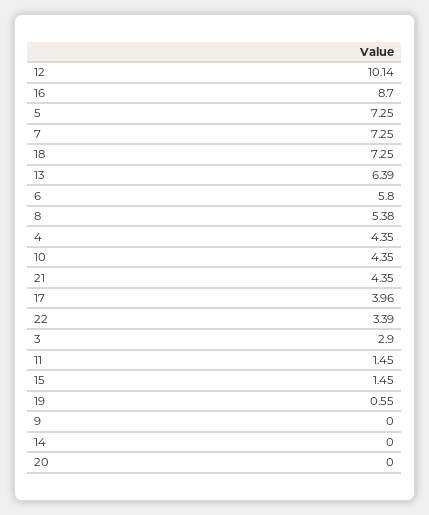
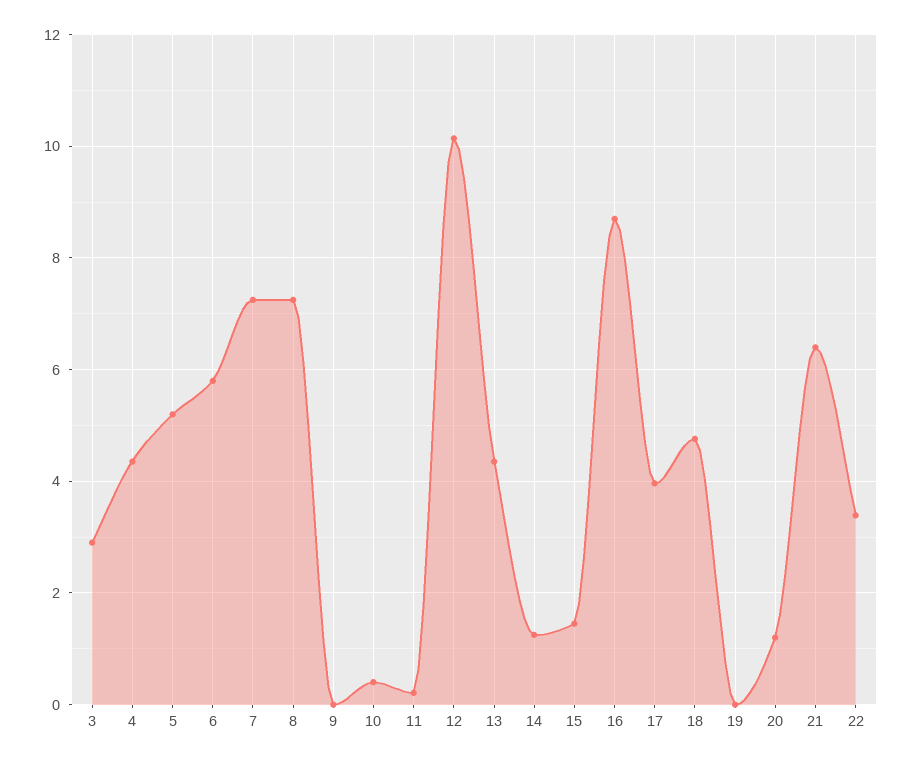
  {
    "12": 10.14,
    "16": 8.7,
-   "5": 7.25,
+   "5": 5.2,
    "7": 7.25,
-   "18": 7.25,
+   "18": 4.8,
-   "13": 6.39,
+   "13": 4.4,
    "6": 5.8,
-   "8": 5.38,
+   "8": 7.2,
    "4": 4.35,
-   "10": 4.35,
+   "10": 0.4,
-   "21": 4.35,
+   "21": 6.4,
    "17": 3.96,
    "22": 3.39,
    "3": 2.9,
-   "11": 1.45,
+   "11": 0.2,
    "15": 1.45,
-   "19": 0.55,
+   "19": 0,
    "9": 0,
-   "14": 0,
+   "14": 1.2,
-   "20": 0
+   "20": 1.2
  }

